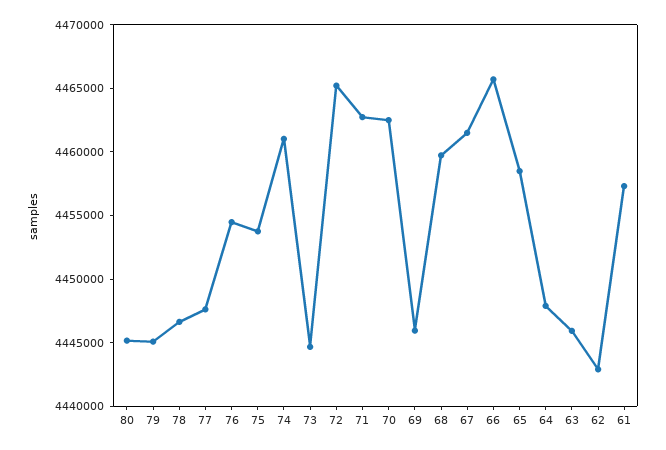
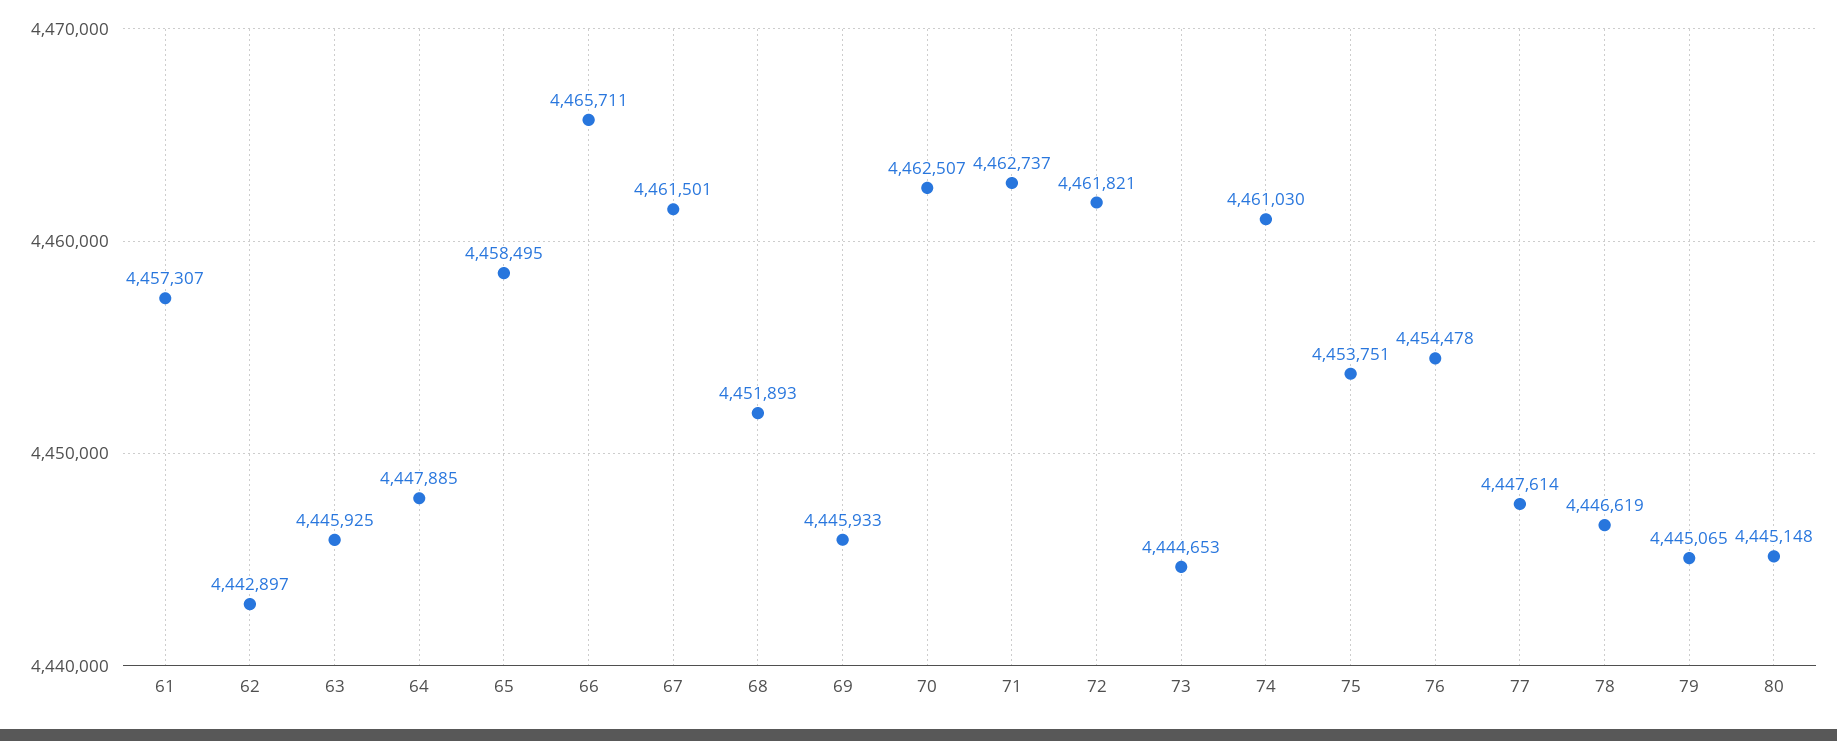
  {
    "80": 4445148,
    "79": 4445065,
    "78": 4446619,
    "77": 4447614,
    "76": 4454478,
    "75": 4453751,
    "74": 4461030,
    "73": 4444653,
-   "72": 4465000,
+   "72": 4461821,
    "71": 4462737,
    "70": 4462507,
    "69": 4445933,
-   "68": 4460000,
+   "68": 4451893,
    "67": 4461501,
    "66": 4465711,
    "65": 4458495,
    "64": 4447885,
    "63": 4445925,
    "62": 4442897,
    "61": 4457307
  }

